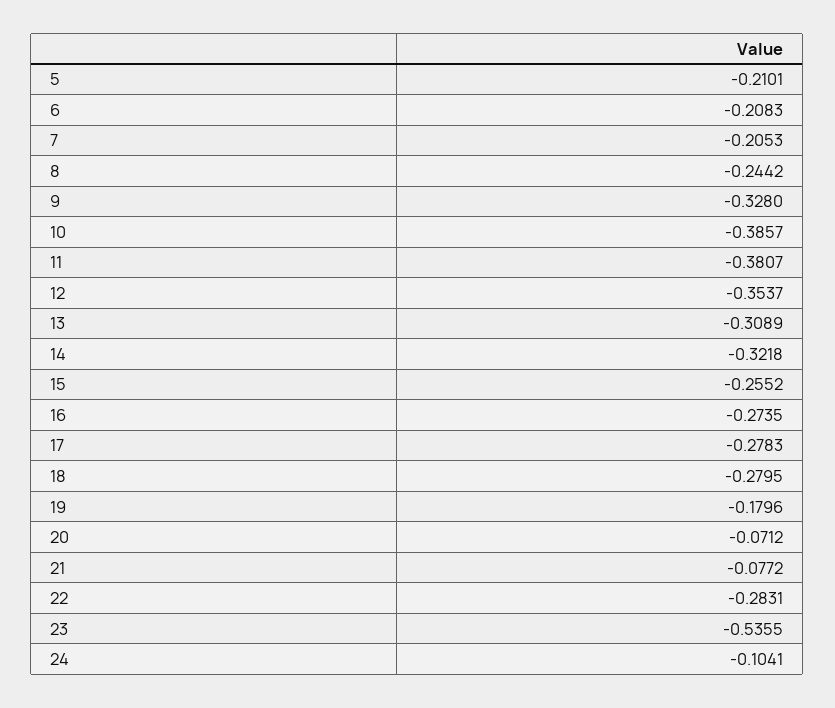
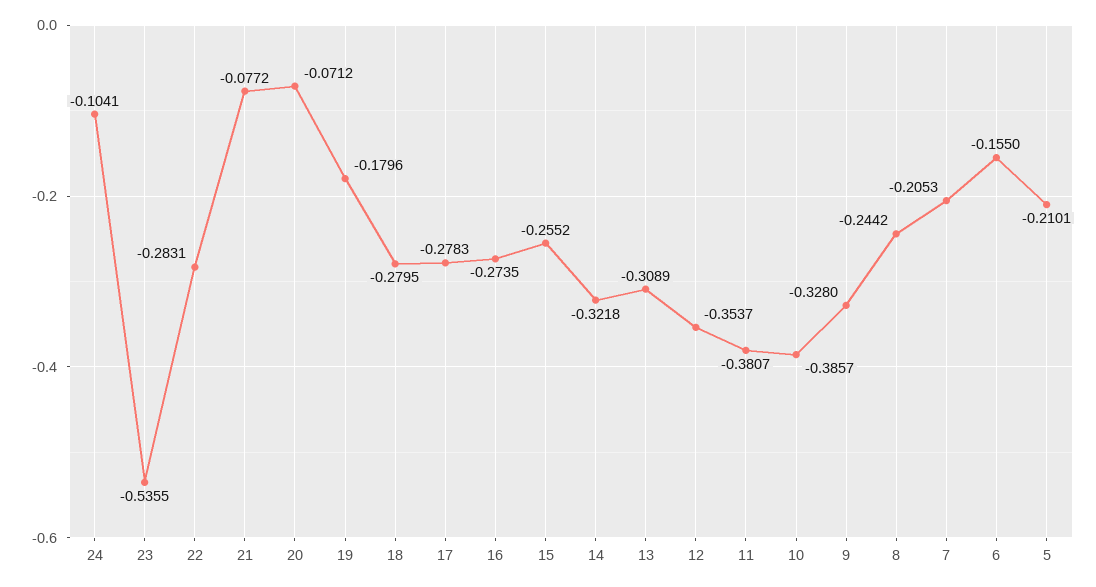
  {
    "5": -0.2101,
-   "6": -0.2083,
+   "6": -0.155,
    "7": -0.2053,
    "8": -0.2442,
    "9": -0.328,
    "10": -0.3857,
    "11": -0.3807,
    "12": -0.3537,
    "13": -0.3089,
    "14": -0.3218,
    "15": -0.2552,
    "16": -0.2735,
    "17": -0.2783,
    "18": -0.2795,
    "19": -0.1796,
    "20": -0.0712,
    "21": -0.0772,
    "22": -0.2831,
    "23": -0.5355,
    "24": -0.1041
  }

